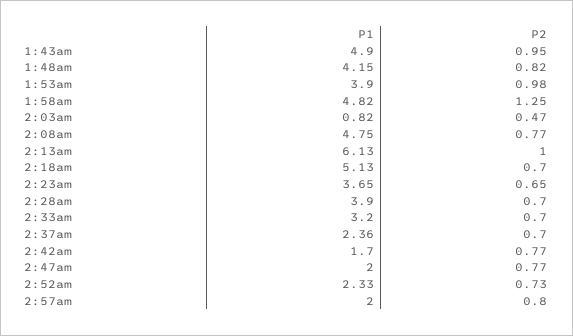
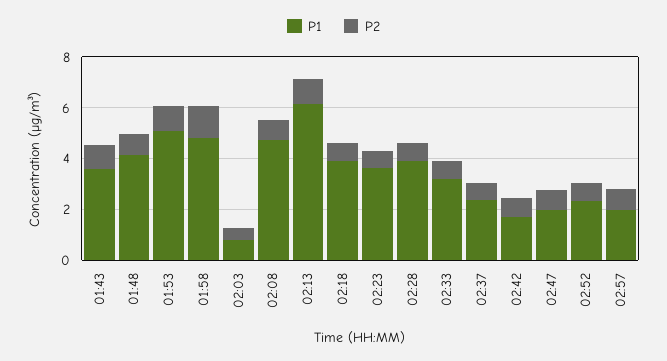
  {
    "P1": {
-     "1:43am": 4.9,
+     "1:43am": 3.5,
      "1:48am": 4.15,
-     "1:53am": 3.9,
+     "1:53am": 5,
      "1:58am": 4.82,
      "2:03am": 0.82,
      "2:08am": 4.75,
      "2:13am": 6.13,
-     "2:18am": 5.13,
+     "2:18am": 4,
      "2:23am": 3.65,
      "2:28am": 3.9,
      "2:33am": 3.2,
      "2:37am": 2.36,
      "2:42am": 1.7,
      "2:47am": 2,
      "2:52am": 2.33,
      "2:57am": 2
    },
    "P2": {
      "1:43am": 0.95,
      "1:48am": 0.82,
      "1:53am": 0.98,
      "1:58am": 1.25,
      "2:03am": 0.47,
      "2:08am": 0.77,
      "2:13am": 1,
      "2:18am": 0.7,
      "2:23am": 0.65,
      "2:28am": 0.7,
      "2:33am": 0.7,
      "2:37am": 0.7,
      "2:42am": 0.77,
      "2:47am": 0.77,
      "2:52am": 0.73,
      "2:57am": 0.8
    }
  }

